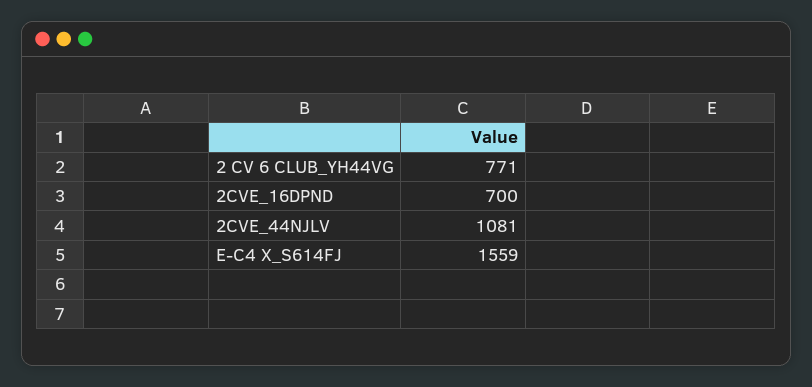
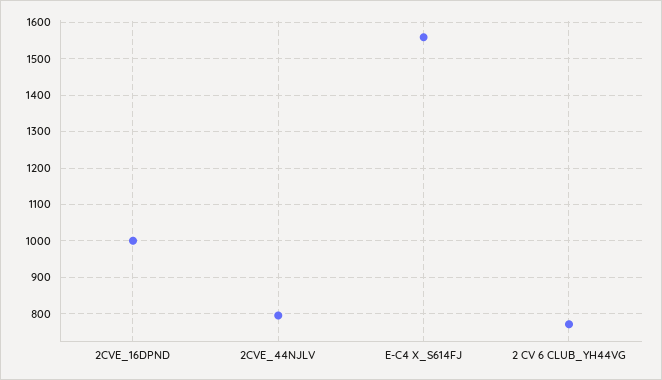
  {
    "2 CV 6 CLUB_YH44VG": 771,
-   "2CVE_16DPND": 700,
+   "2CVE_16DPND": 1000,
-   "2CVE_44NJLV": 1081,
+   "2CVE_44NJLV": 800,
    "E-C4 X_S614FJ": 1559
  }

